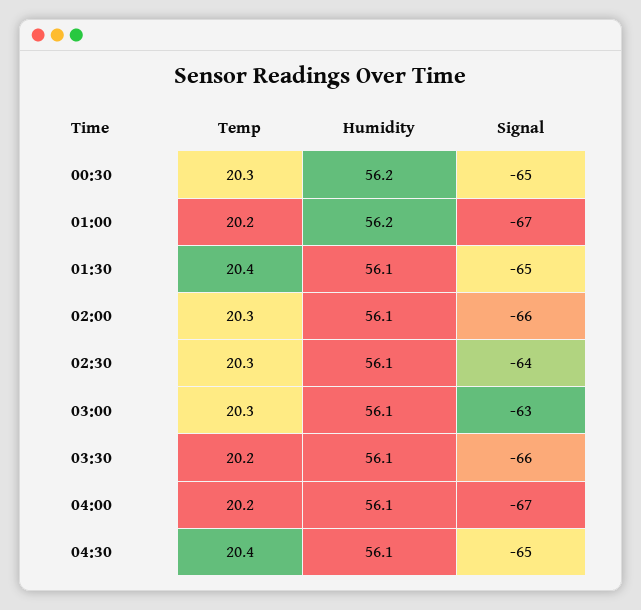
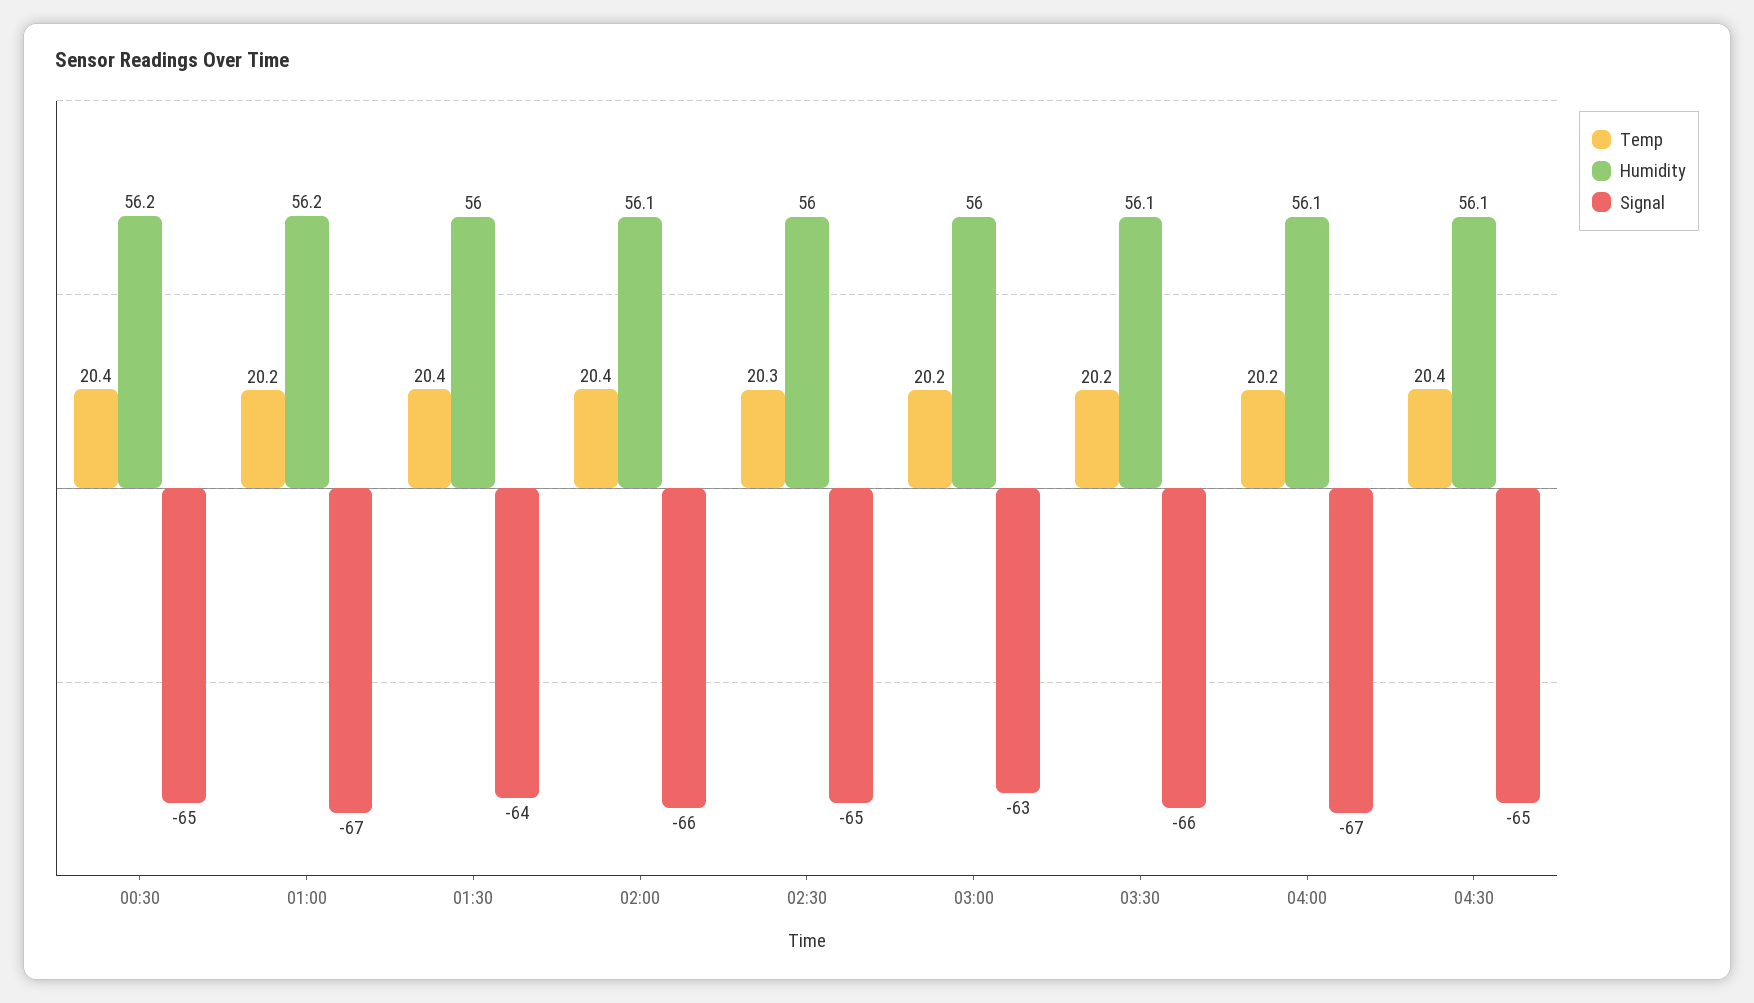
  {
    "Temp": {
-     "00:30": 20.3,
+     "00:30": 20.4,
      "01:00": 20.2,
      "01:30": 20.4,
-     "02:00": 20.3,
+     "02:00": 20.4,
      "02:30": 20.3,
-     "03:00": 20.3,
+     "03:00": 20.2,
      "03:30": 20.2,
      "04:00": 20.2,
      "04:30": 20.4
    },
    "Humidity": {
      "00:30": 56.2,
      "01:00": 56.2,
-     "01:30": 56.1,
+     "01:30": 56,
      "02:00": 56.1,
-     "02:30": 56.1,
+     "02:30": 56,
-     "03:00": 56.1,
+     "03:00": 56,
      "03:30": 56.1,
      "04:00": 56.1,
      "04:30": 56.1
    },
    "Signal": {
      "00:30": -65,
      "01:00": -67,
-     "01:30": -65,
+     "01:30": -64,
      "02:00": -66,
-     "02:30": -64,
+     "02:30": -65,
      "03:00": -63,
      "03:30": -66,
      "04:00": -67,
      "04:30": -65
    }
  }

